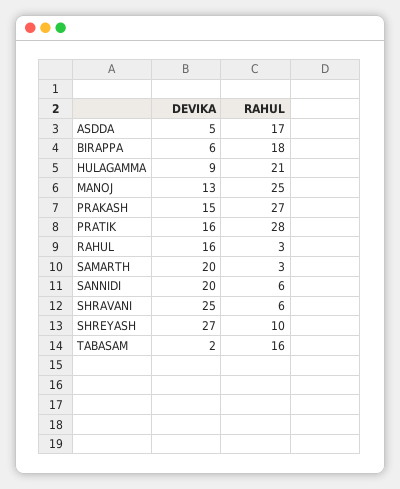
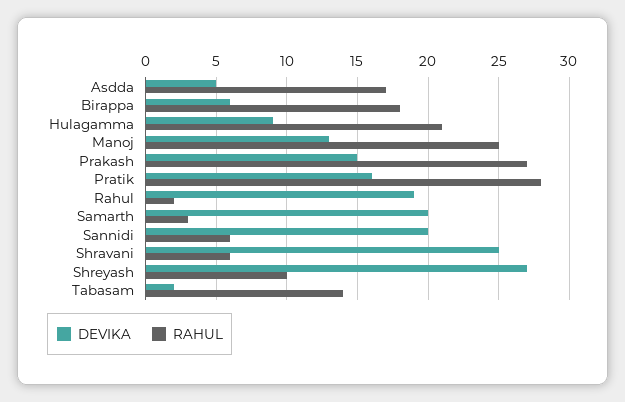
  {
    "DEVIKA": {
      "ASDDA": 5,
      "BIRAPPA": 6,
      "HULAGAMMA": 9,
      "MANOJ": 13,
      "PRAKASH": 15,
      "PRATIK": 16,
-     "RAHUL": 16,
+     "RAHUL": 19,
      "SAMARTH": 20,
      "SANNIDI": 20,
      "SHRAVANI": 25,
      "SHREYASH": 27,
      "TABASAM": 2
    },
    "RAHUL": {
      "ASDDA": 17,
      "BIRAPPA": 18,
      "HULAGAMMA": 21,
      "MANOJ": 25,
      "PRAKASH": 27,
      "PRATIK": 28,
-     "RAHUL": 3,
+     "RAHUL": 2,
      "SAMARTH": 3,
      "SANNIDI": 6,
      "SHRAVANI": 6,
      "SHREYASH": 10,
-     "TABASAM": 16
+     "TABASAM": 14
    }
  }

